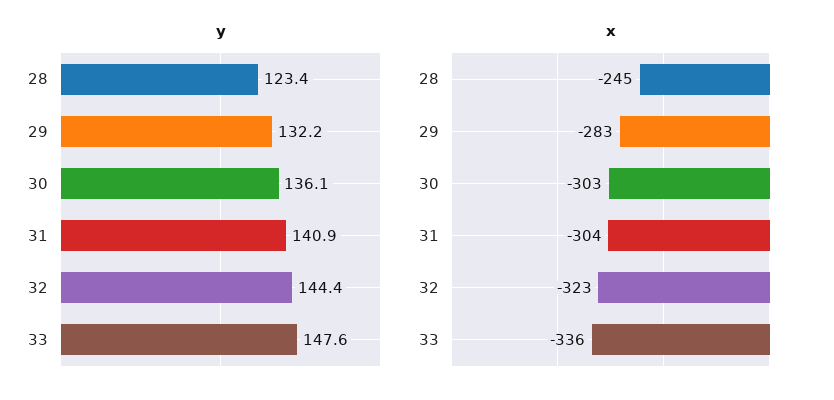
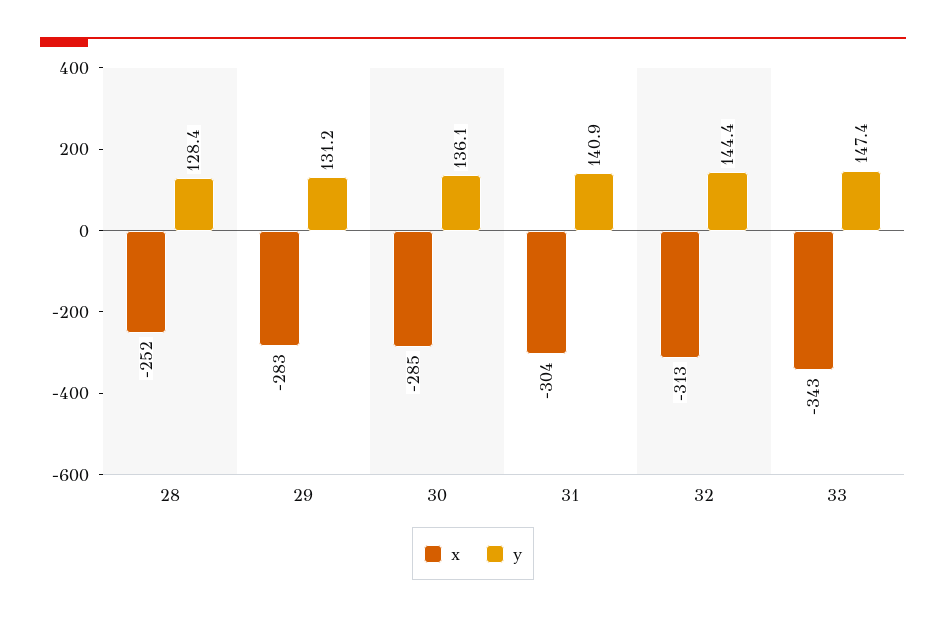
  {
    "y": {
-     "28": 123.4,
+     "28": 128.4,
-     "29": 132.2,
+     "29": 131.2,
      "30": 136.1,
      "31": 140.9,
      "32": 144.4,
-     "33": 147.6
+     "33": 147.4
    },
    "x": {
-     "28": -245,
+     "28": -252,
      "29": -283,
-     "30": -303,
+     "30": -285,
      "31": -304,
-     "32": -323,
+     "32": -313,
-     "33": -336
+     "33": -343
    }
  }

